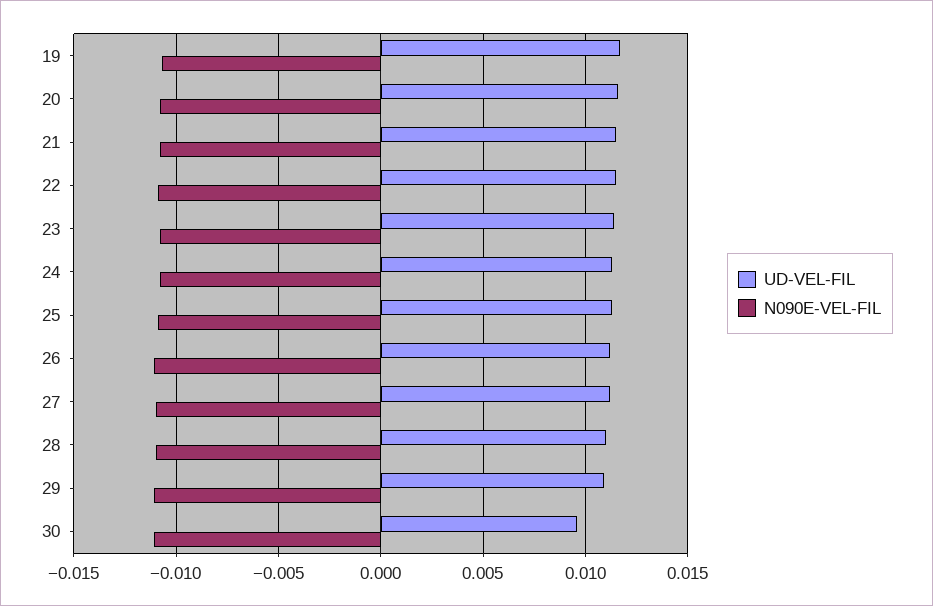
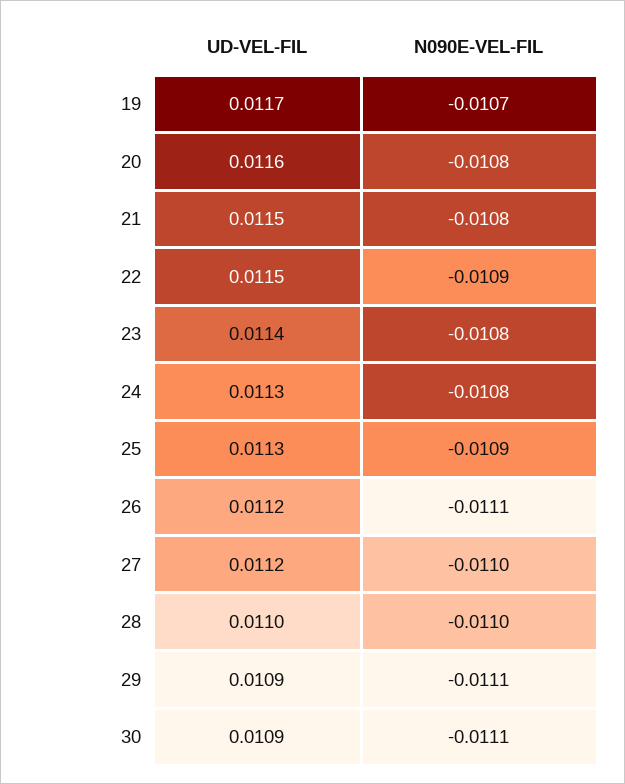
  {
    "UD-VEL-FIL": {
      "19": 0.0117,
      "20": 0.0116,
      "21": 0.0115,
      "22": 0.0115,
      "23": 0.0114,
      "24": 0.0113,
      "25": 0.0113,
      "26": 0.0112,
      "27": 0.0112,
      "28": 0.011,
      "29": 0.0109,
-     "30": 0.0095
+     "30": 0.0109
    },
    "N090E-VEL-FIL": {
      "19": -0.0107,
      "20": -0.0108,
      "21": -0.0108,
      "22": -0.0109,
      "23": -0.0108,
      "24": -0.0108,
      "25": -0.0109,
      "26": -0.0111,
      "27": -0.011,
      "28": -0.011,
      "29": -0.0111,
      "30": -0.0111
    }
  }

